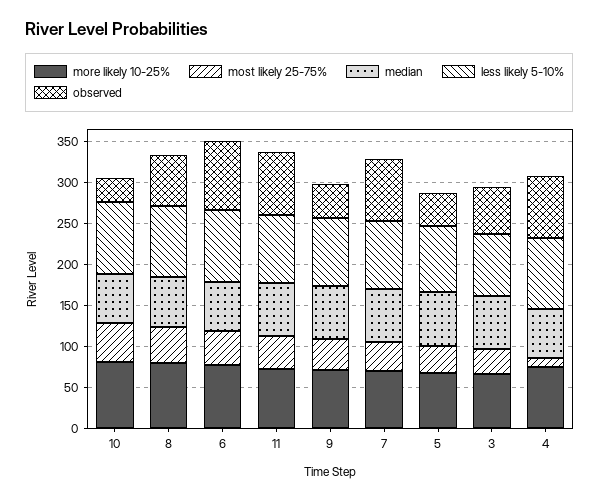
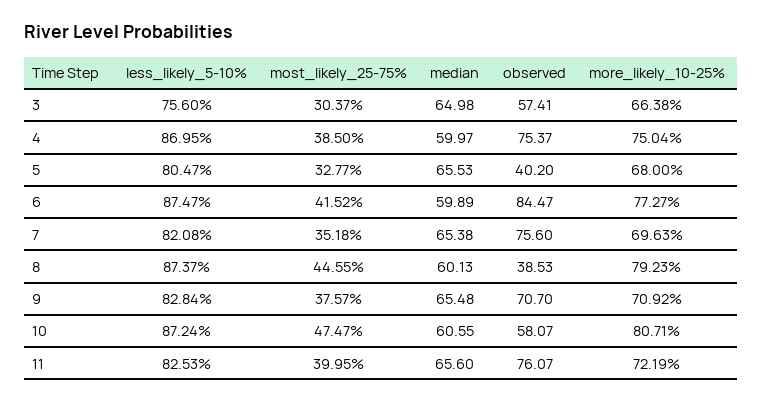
  {
    "more likely 10-25%": {
      "10": 80.71,
      "8": 79.23,
      "6": 77.27,
      "11": 72.19,
      "9": 70.92,
      "7": 69.63,
      "5": 68,
      "3": 66.38,
      "4": 75.04
    },
    "most likely 25-75%": {
      "10": 47.47,
      "8": 44.55,
      "6": 41.52,
      "11": 39.95,
      "9": 37.57,
      "7": 35.18,
      "5": 32.77,
      "3": 30.37,
-     "4": 10
+     "4": 38.5
    },
    "median": {
      "10": 60.55,
      "8": 60.13,
      "6": 59.89,
      "11": 65.6,
      "9": 65.48,
      "7": 65.38,
      "5": 65.53,
      "3": 64.98,
      "4": 59.97
    },
    "less likely 5-10%": {
      "10": 87.24,
      "8": 87.37,
      "6": 87.47,
      "11": 82.53,
      "9": 82.84,
      "7": 82.08,
      "5": 80.47,
      "3": 75.6,
      "4": 86.95
    },
    "observed": {
-     "10": 30,
+     "10": 58.07,
-     "8": 60,
+     "8": 38.53,
      "6": 84.47,
      "11": 76.07,
-     "9": 40,
+     "9": 70.7,
      "7": 75.6,
      "5": 40.2,
      "3": 57.41,
      "4": 75.37
    }
  }

